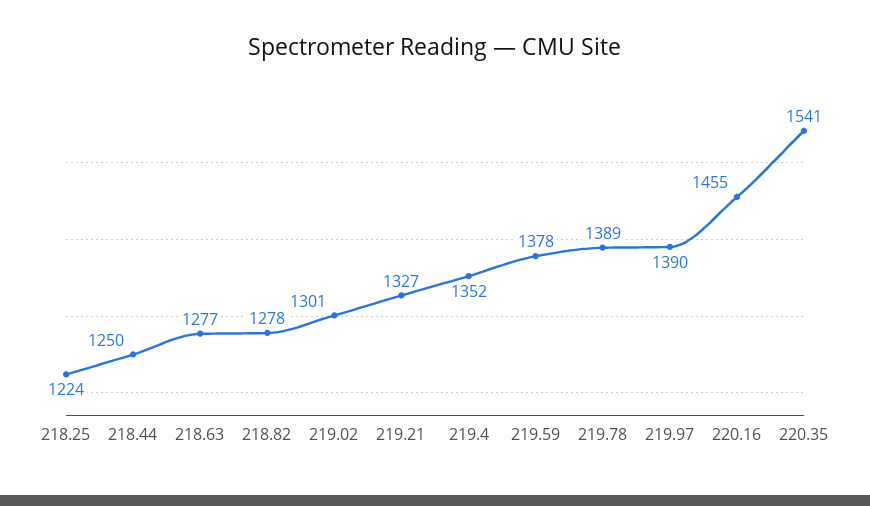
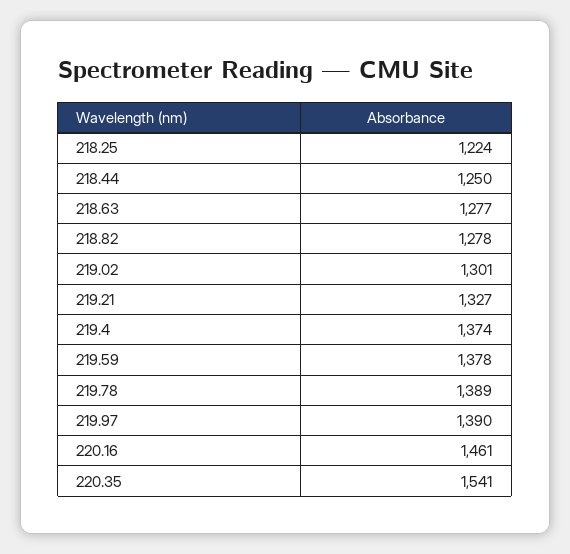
  {
    "218.25": 1224,
    "218.44": 1250,
    "218.63": 1277,
    "218.82": 1278,
    "219.02": 1301,
    "219.21": 1327,
-   "219.4": 1352,
+   "219.4": 1374,
    "219.59": 1378,
    "219.78": 1389,
    "219.97": 1390,
-   "220.16": 1455,
+   "220.16": 1461,
    "220.35": 1541
  }

